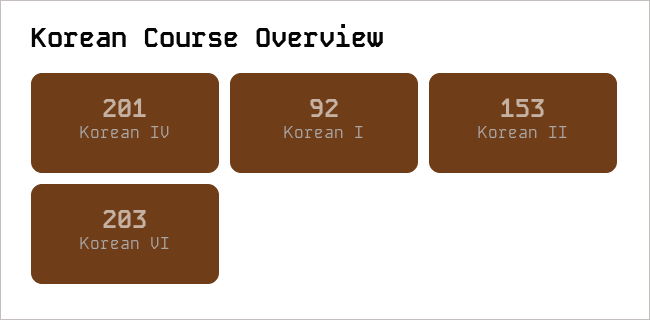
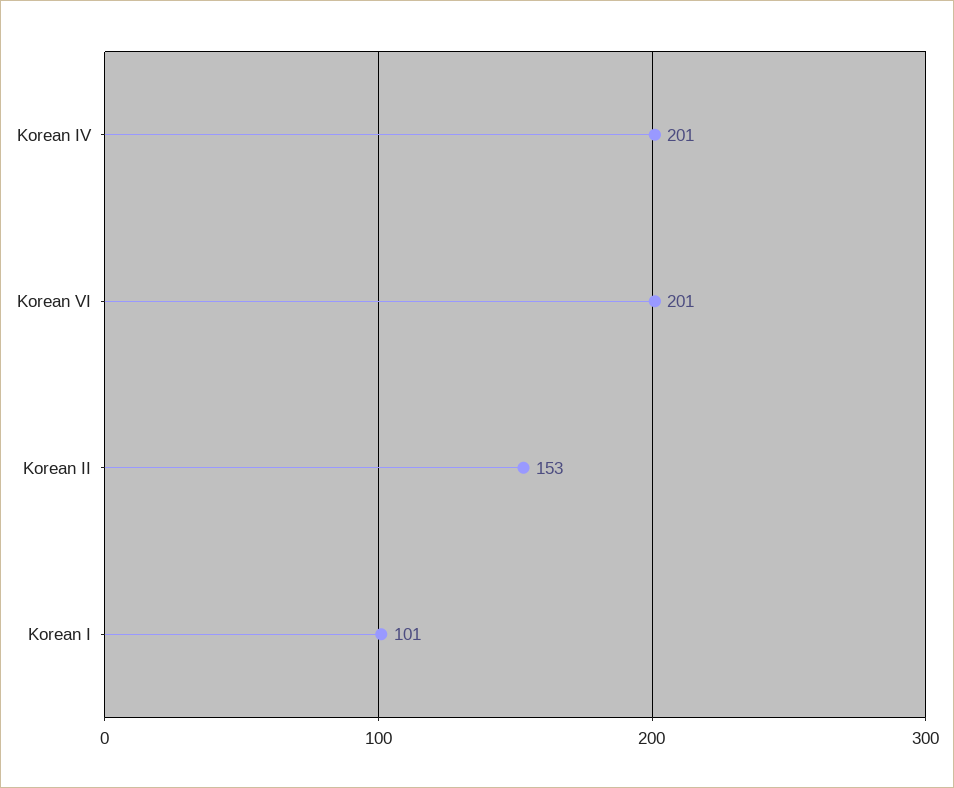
  {
    "Korean IV": 201,
-   "Korean I": 92,
+   "Korean I": 101,
    "Korean II": 153,
-   "Korean VI": 203
+   "Korean VI": 201
  }

